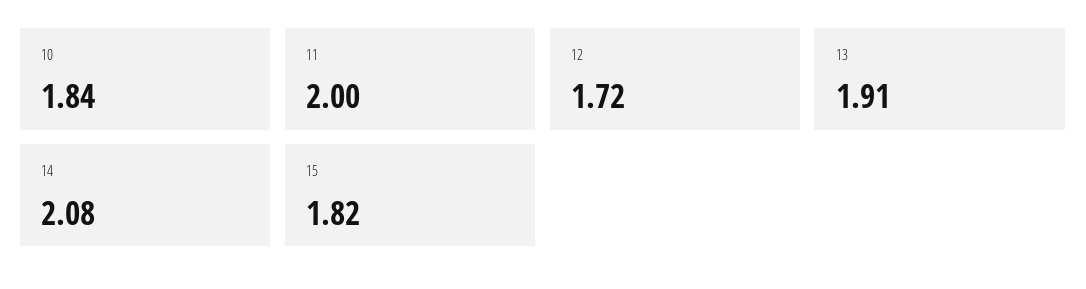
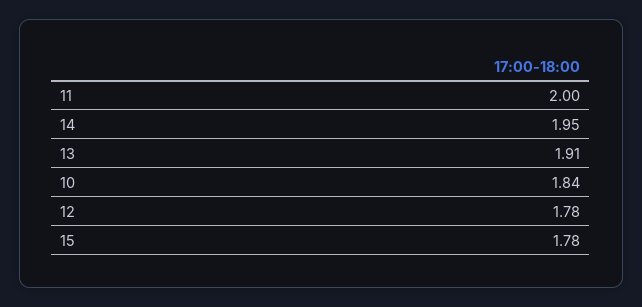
  {
    "10": 1.84,
    "11": 2,
-   "12": 1.72,
+   "12": 1.78,
    "13": 1.91,
-   "14": 2.08,
+   "14": 1.95,
-   "15": 1.82
+   "15": 1.78
  }

